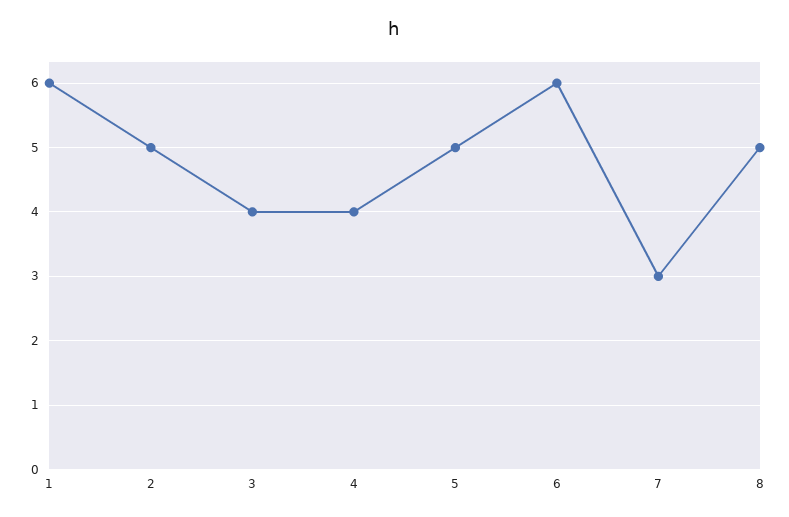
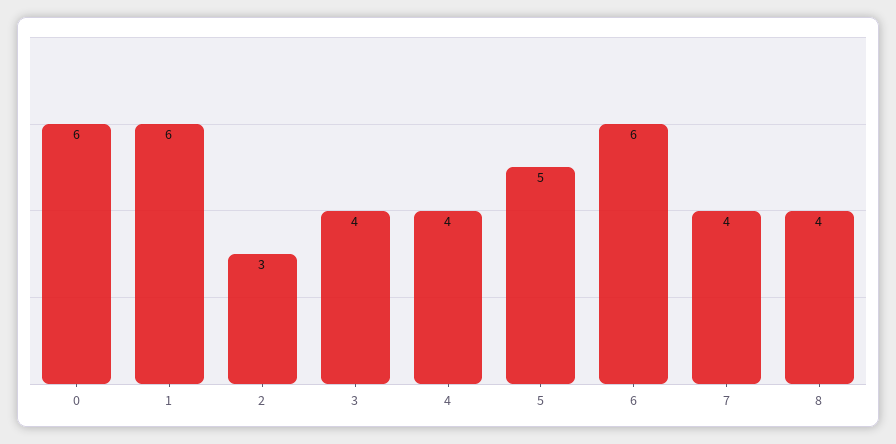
  {
    "1": 6,
-   "2": 5,
+   "2": 3,
    "3": 4,
    "4": 4,
    "5": 5,
    "6": 6,
-   "7": 3,
+   "7": 4,
-   "8": 5
+   "8": 4,
+   "0": 6
  }

